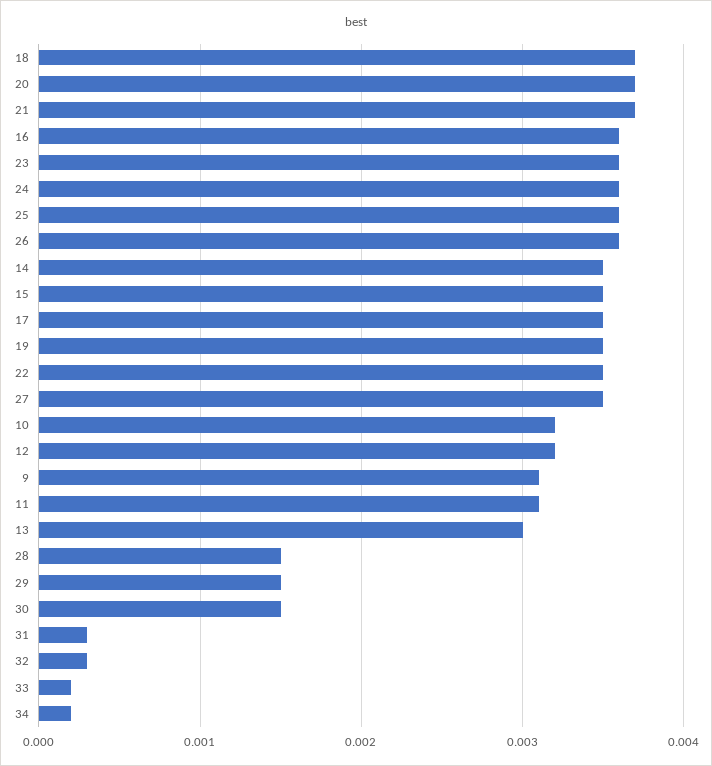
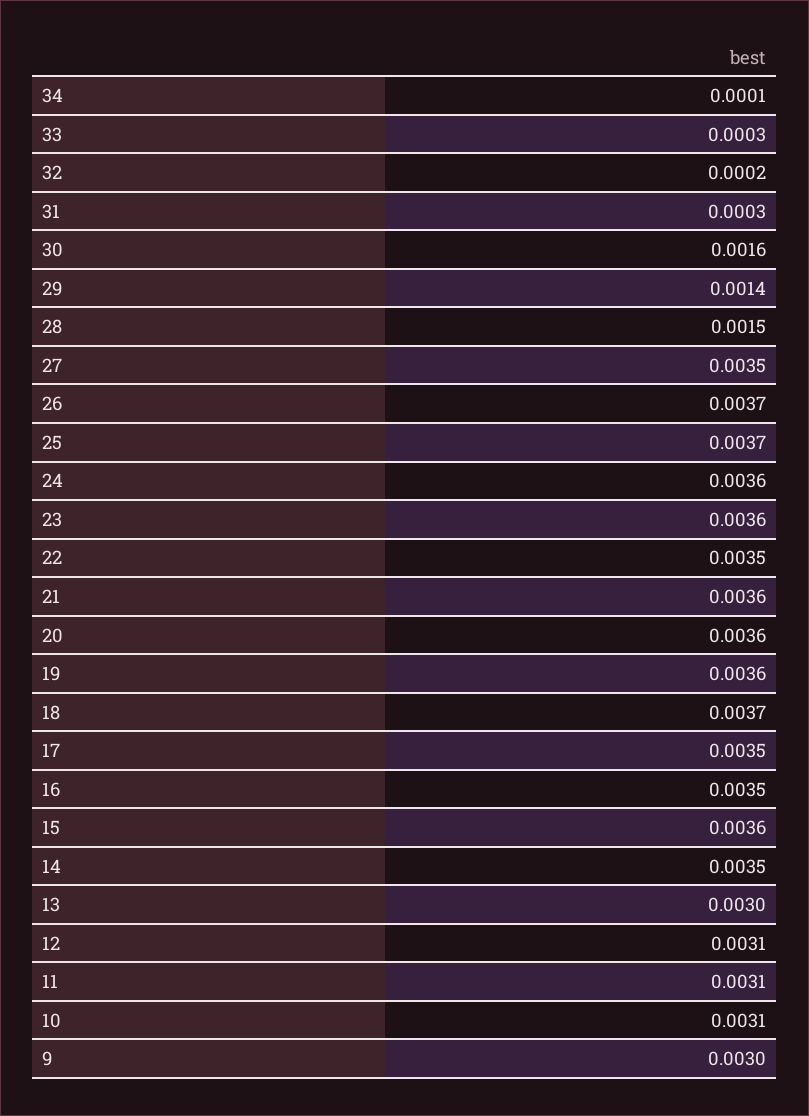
  {
    "18": 0.0037,
-   "20": 0.0037,
+   "20": 0.0036,
-   "21": 0.0037,
+   "21": 0.0036,
-   "16": 0.0036,
+   "16": 0.0035,
    "23": 0.0036,
    "24": 0.0036,
-   "25": 0.0036,
+   "25": 0.0037,
-   "26": 0.0036,
+   "26": 0.0037,
    "14": 0.0035,
-   "15": 0.0035,
+   "15": 0.0036,
    "17": 0.0035,
-   "19": 0.0035,
+   "19": 0.0036,
    "22": 0.0035,
    "27": 0.0035,
-   "10": 0.0032,
+   "10": 0.0031,
-   "12": 0.0032,
+   "12": 0.0031,
-   "9": 0.0031,
+   "9": 0.003,
    "11": 0.0031,
    "13": 0.003,
    "28": 0.0015,
-   "29": 0.0015,
+   "29": 0.0014,
-   "30": 0.0015,
+   "30": 0.0016,
    "31": 0.0003,
-   "32": 0.0003,
+   "32": 0.0002,
-   "33": 0.0002,
+   "33": 0.0003,
-   "34": 0.0002
+   "34": 0.0001
  }

